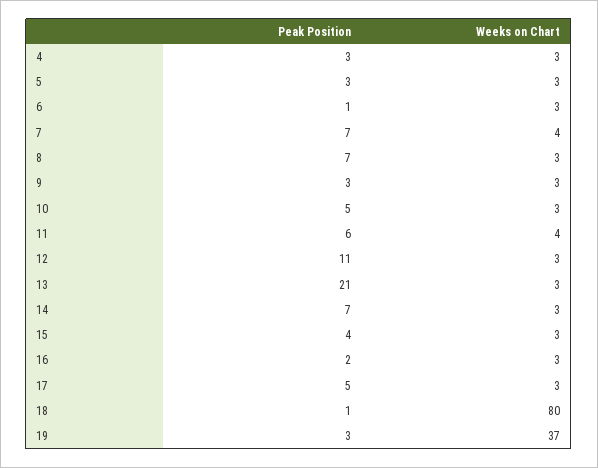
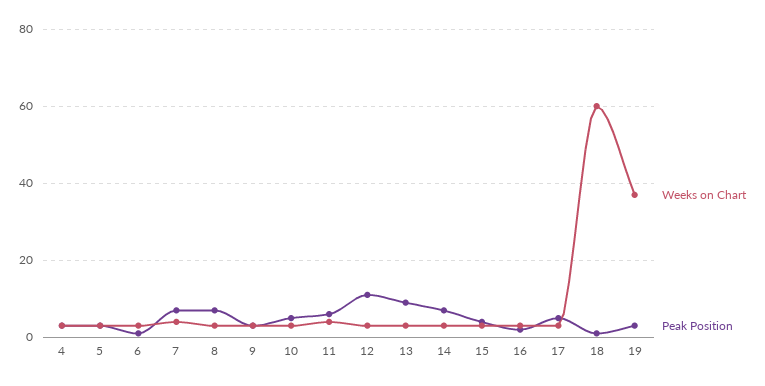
  {
    "Peak Position": {
      "4": 3,
      "5": 3,
      "6": 1,
      "7": 7,
      "8": 7,
      "9": 3,
      "10": 5,
      "11": 6,
      "12": 11,
-     "13": 21,
+     "13": 10,
      "14": 7,
      "15": 4,
      "16": 2,
      "17": 5,
      "18": 1,
      "19": 3
    },
    "Weeks on Chart": {
      "4": 3,
      "5": 3,
      "6": 3,
      "7": 4,
      "8": 3,
      "9": 3,
      "10": 3,
      "11": 4,
      "12": 3,
      "13": 3,
      "14": 3,
      "15": 3,
      "16": 3,
      "17": 3,
-     "18": 80,
+     "18": 60,
      "19": 37
    }
  }

